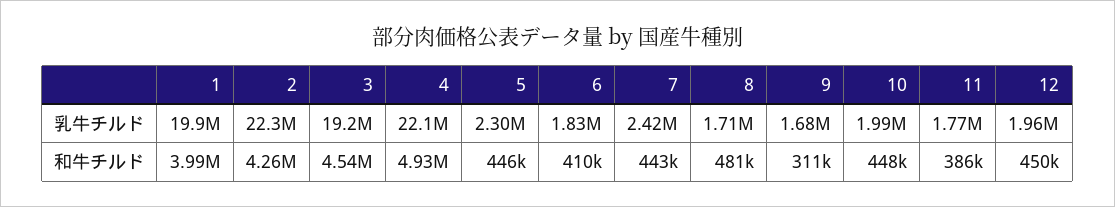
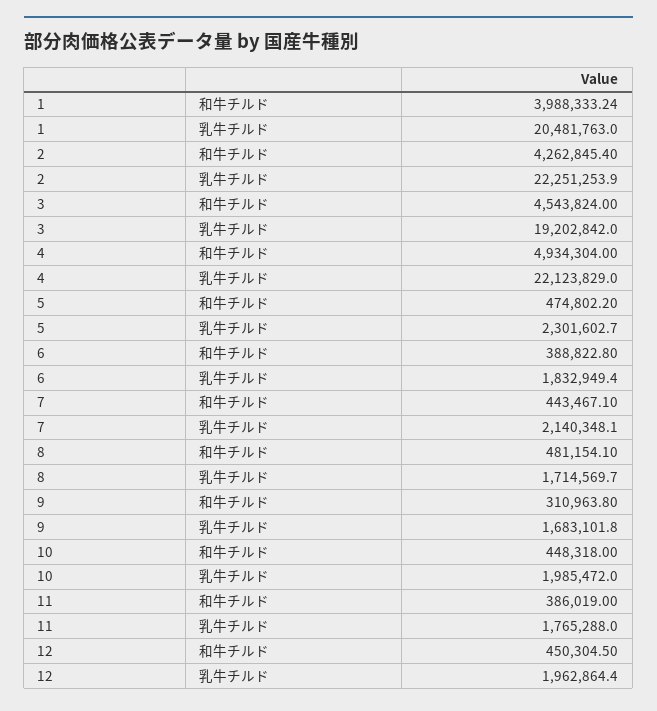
  {
    "1": {
-     "乳牛チルド": 19900000,
+     "乳牛チルド": 20481763,
      "和牛チルド": 3988333.24
    },
    "2": {
      "乳牛チルド": 22251253.9,
      "和牛チルド": 4262845.4
    },
    "3": {
      "乳牛チルド": 19202842,
      "和牛チルド": 4543824
    },
    "4": {
      "乳牛チルド": 22123829,
      "和牛チルド": 4934304
    },
    "5": {
      "乳牛チルド": 2301602.7,
-     "和牛チルド": 446000
+     "和牛チルド": 474802.2
    },
    "6": {
      "乳牛チルド": 1832949.4,
-     "和牛チルド": 410000
+     "和牛チルド": 388822.8
    },
    "7": {
-     "乳牛チルド": 2420000,
+     "乳牛チルド": 2140348.1,
      "和牛チルド": 443467.1
    },
    "8": {
      "乳牛チルド": 1714569.7,
      "和牛チルド": 481154.1
    },
    "9": {
      "乳牛チルド": 1683101.8,
      "和牛チルド": 310963.8
    },
    "10": {
      "乳牛チルド": 1985472,
      "和牛チルド": 448318
    },
    "11": {
      "乳牛チルド": 1765288,
      "和牛チルド": 386019
    },
    "12": {
      "乳牛チルド": 1962864.4,
      "和牛チルド": 450304.5
    }
  }

